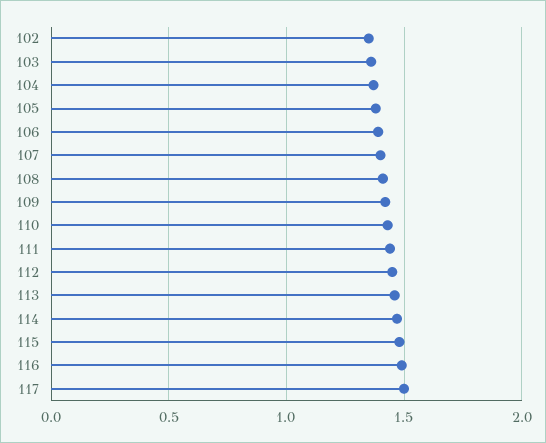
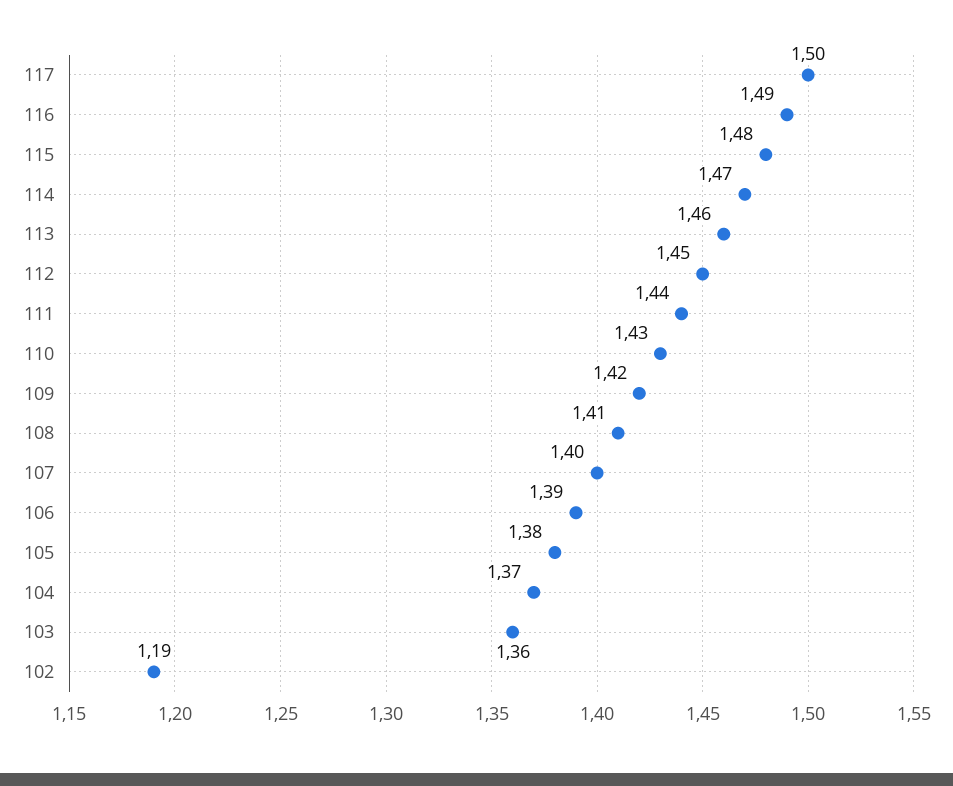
  {
-   "102": 1.35,
+   "102": 1.19,
    "103": 1.36,
    "104": 1.37,
    "105": 1.38,
    "106": 1.39,
    "107": 1.4,
    "108": 1.41,
    "109": 1.42,
    "110": 1.43,
    "111": 1.44,
    "112": 1.45,
    "113": 1.46,
    "114": 1.47,
    "115": 1.48,
    "116": 1.49,
    "117": 1.5
  }

